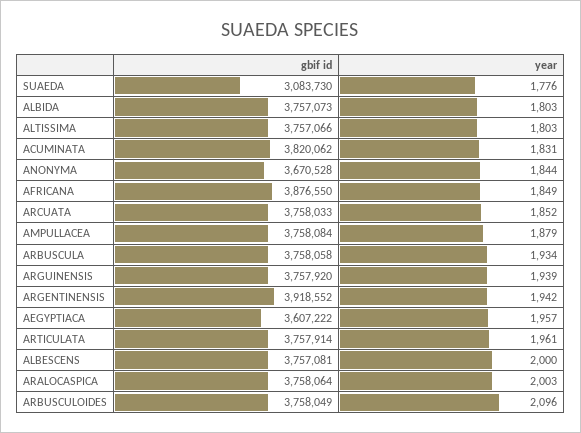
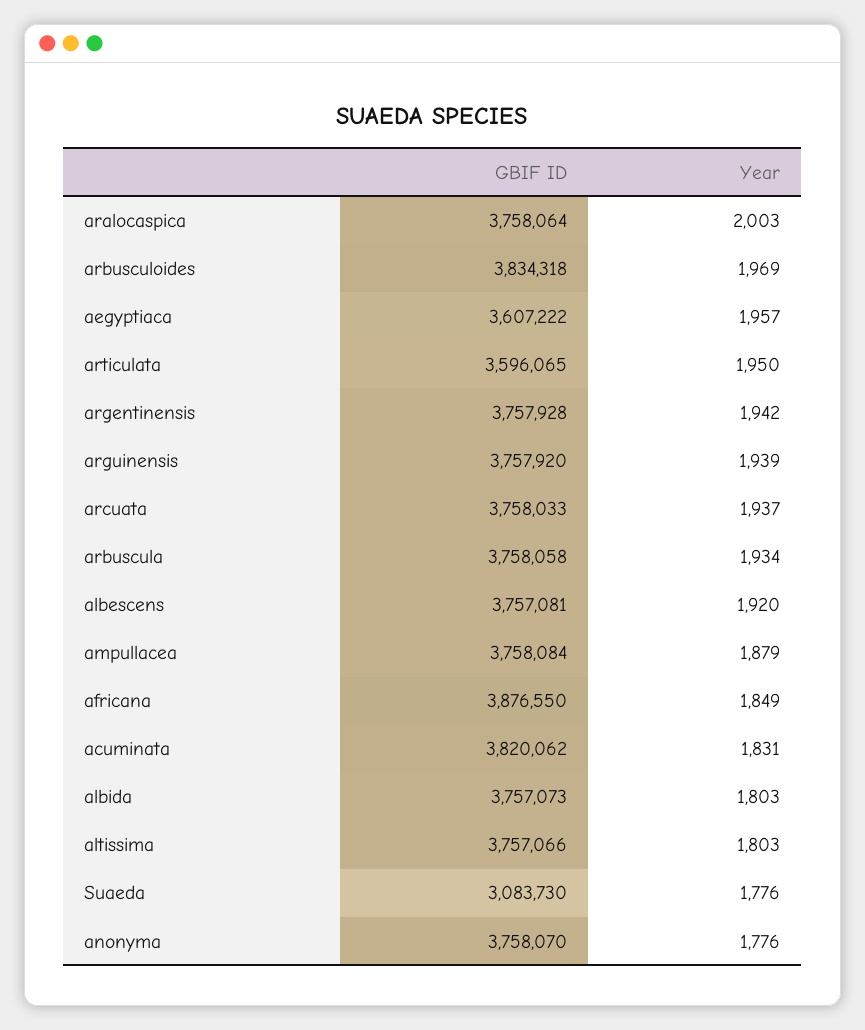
  {
    "gbif id": {
      "SUAEDA": 3083730,
      "ALBIDA": 3757073,
      "ALTISSIMA": 3757066,
      "ACUMINATA": 3820062,
-     "ANONYMA": 3670528,
+     "ANONYMA": 3758070,
      "AFRICANA": 3876550,
      "ARCUATA": 3758033,
      "AMPULLACEA": 3758084,
      "ARBUSCULA": 3758058,
      "ARGUINENSIS": 3757920,
-     "ARGENTINENSIS": 3918552,
+     "ARGENTINENSIS": 3757928,
      "AEGYPTIACA": 3607222,
-     "ARTICULATA": 3757914,
+     "ARTICULATA": 3596065,
      "ALBESCENS": 3757081,
      "ARALOCASPICA": 3758064,
-     "ARBUSCULOIDES": 3758049
+     "ARBUSCULOIDES": 3834318
    },
    "year": {
      "SUAEDA": 1776,
      "ALBIDA": 1803,
      "ALTISSIMA": 1803,
      "ACUMINATA": 1831,
-     "ANONYMA": 1844,
+     "ANONYMA": 1776,
      "AFRICANA": 1849,
-     "ARCUATA": 1852,
+     "ARCUATA": 1937,
      "AMPULLACEA": 1879,
      "ARBUSCULA": 1934,
      "ARGUINENSIS": 1939,
      "ARGENTINENSIS": 1942,
      "AEGYPTIACA": 1957,
-     "ARTICULATA": 1961,
+     "ARTICULATA": 1950,
-     "ALBESCENS": 2000,
+     "ALBESCENS": 1920,
      "ARALOCASPICA": 2003,
-     "ARBUSCULOIDES": 2096
+     "ARBUSCULOIDES": 1969
    }
  }

